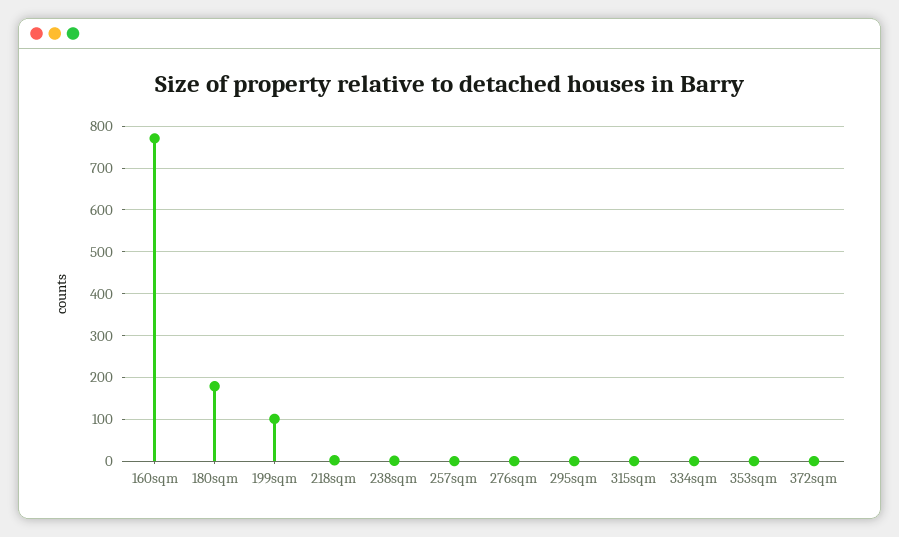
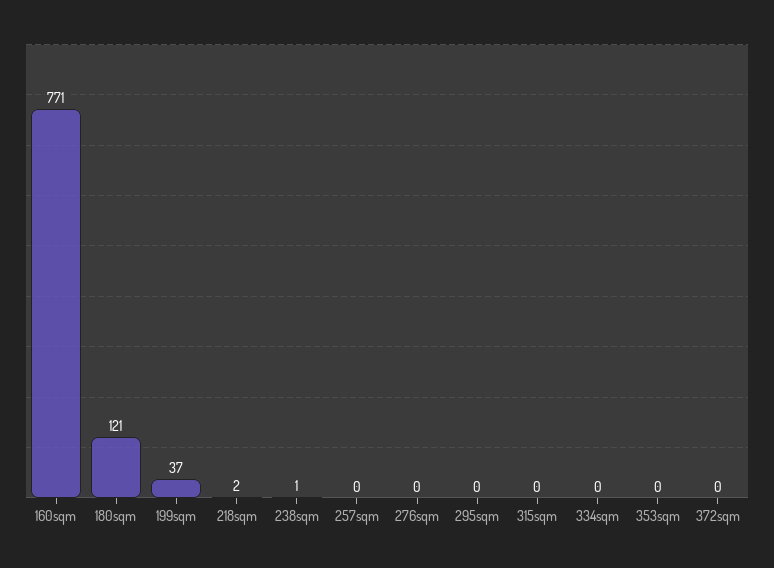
  {
    "160sqm": 771,
-   "180sqm": 180,
+   "180sqm": 121,
-   "199sqm": 100,
+   "199sqm": 37,
    "218sqm": 2,
    "238sqm": 1,
    "257sqm": 0,
    "276sqm": 0,
    "295sqm": 0,
    "315sqm": 0,
    "334sqm": 0,
    "353sqm": 0,
    "372sqm": 0
  }

